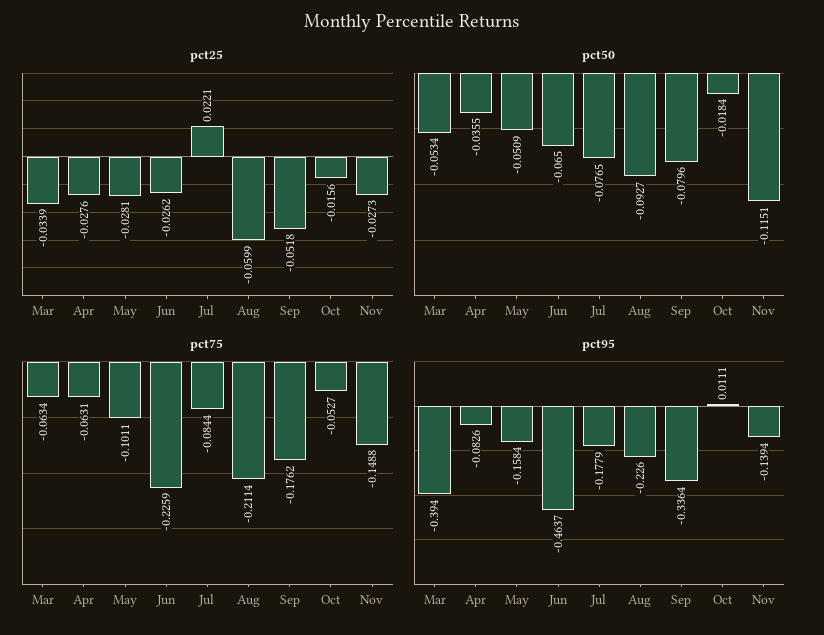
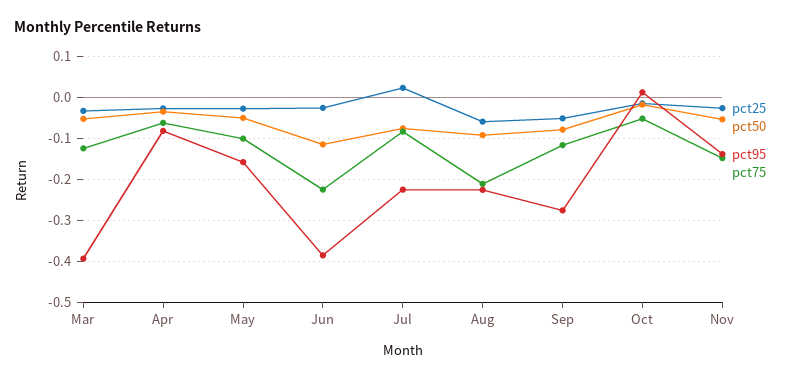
  {
    "pct25": {
      "Mar": -0.0339,
      "Apr": -0.0276,
      "May": -0.0281,
      "Jun": -0.0262,
      "Jul": 0.0221,
      "Aug": -0.0599,
      "Sep": -0.0518,
      "Oct": -0.0156,
      "Nov": -0.0273
    },
    "pct50": {
      "Mar": -0.0534,
      "Apr": -0.0355,
      "May": -0.0509,
-     "Jun": -0.065,
+     "Jun": -0.12,
      "Jul": -0.0765,
      "Aug": -0.0927,
      "Sep": -0.0796,
      "Oct": -0.0184,
-     "Nov": -0.1151
+     "Nov": -0.06
    },
    "pct75": {
-     "Mar": -0.0634,
+     "Mar": -0.12,
      "Apr": -0.0631,
      "May": -0.1011,
      "Jun": -0.2259,
      "Jul": -0.0844,
      "Aug": -0.2114,
-     "Sep": -0.1762,
+     "Sep": -0.12,
      "Oct": -0.0527,
      "Nov": -0.1488
    },
    "pct95": {
      "Mar": -0.394,
      "Apr": -0.0826,
      "May": -0.1584,
-     "Jun": -0.4637,
+     "Jun": -0.38,
-     "Jul": -0.1779,
+     "Jul": -0.22,
      "Aug": -0.226,
-     "Sep": -0.3364,
+     "Sep": -0.28,
      "Oct": 0.0111,
      "Nov": -0.1394
    }
  }

